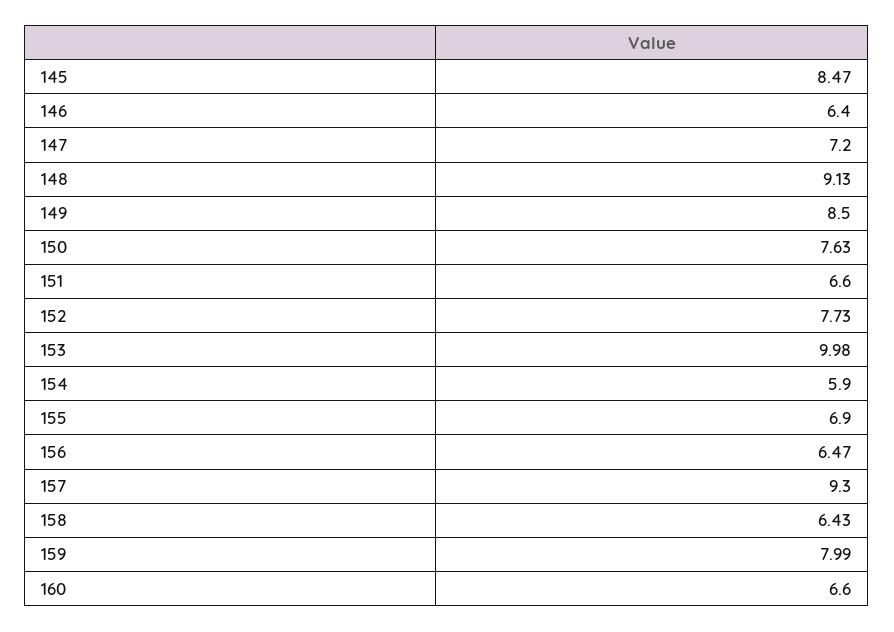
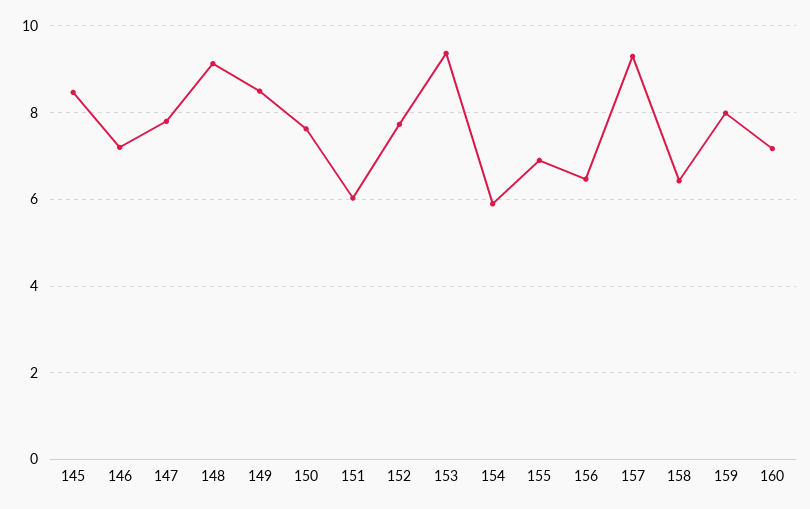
  {
    "145": 8.47,
-   "146": 6.4,
+   "146": 7.2,
-   "147": 7.2,
+   "147": 7.8,
    "148": 9.13,
    "149": 8.5,
    "150": 7.63,
-   "151": 6.6,
+   "151": 6,
    "152": 7.73,
-   "153": 9.98,
+   "153": 9.4,
    "154": 5.9,
    "155": 6.9,
    "156": 6.47,
    "157": 9.3,
    "158": 6.43,
    "159": 7.99,
-   "160": 6.6
+   "160": 7.2
  }

